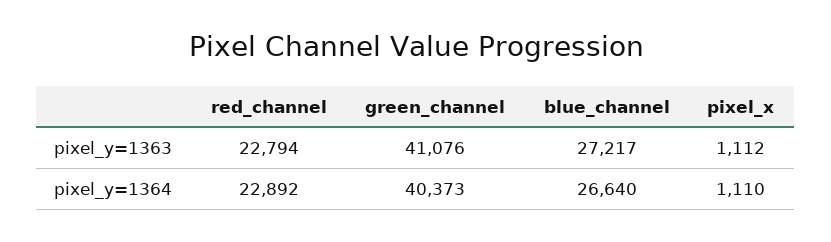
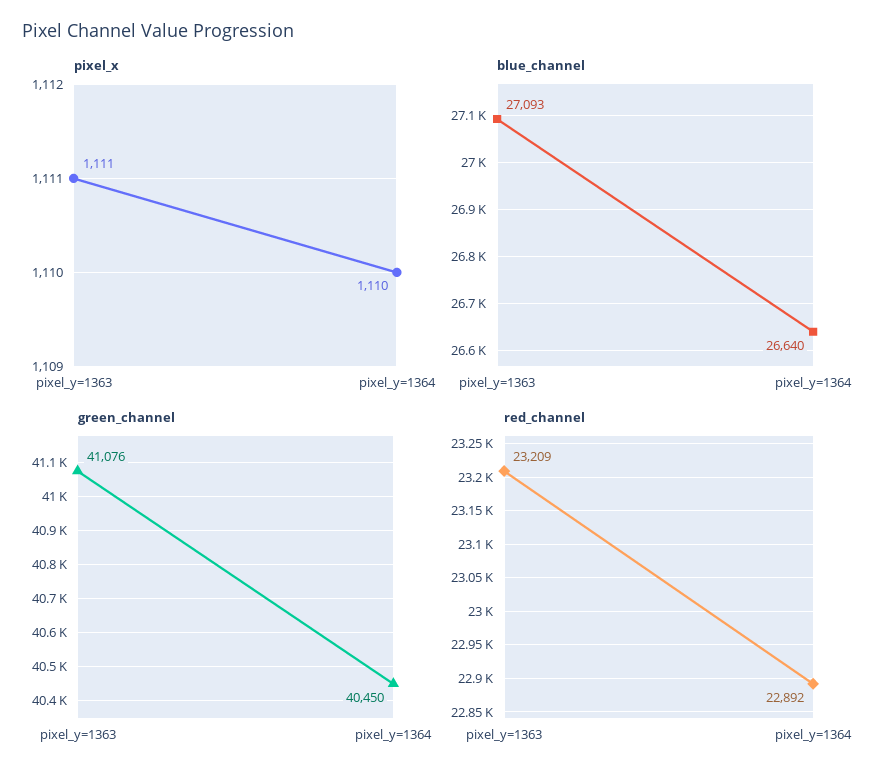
  {
    "red_channel": {
-     "pixel_y=1363": 22794,
+     "pixel_y=1363": 23209,
      "pixel_y=1364": 22892
    },
    "green_channel": {
      "pixel_y=1363": 41076,
-     "pixel_y=1364": 40373
+     "pixel_y=1364": 40450
    },
    "blue_channel": {
-     "pixel_y=1363": 27217,
+     "pixel_y=1363": 27093,
      "pixel_y=1364": 26640
    },
    "pixel_x": {
-     "pixel_y=1363": 1112,
+     "pixel_y=1363": 1111,
      "pixel_y=1364": 1110
    }
  }

